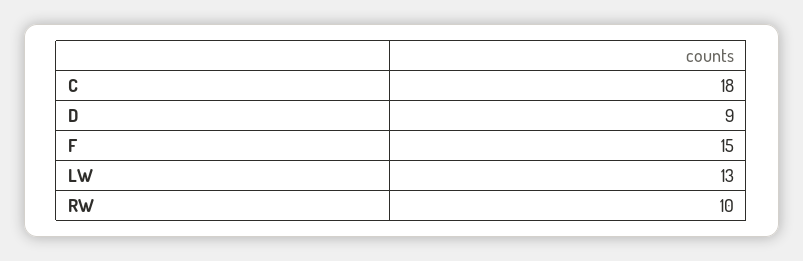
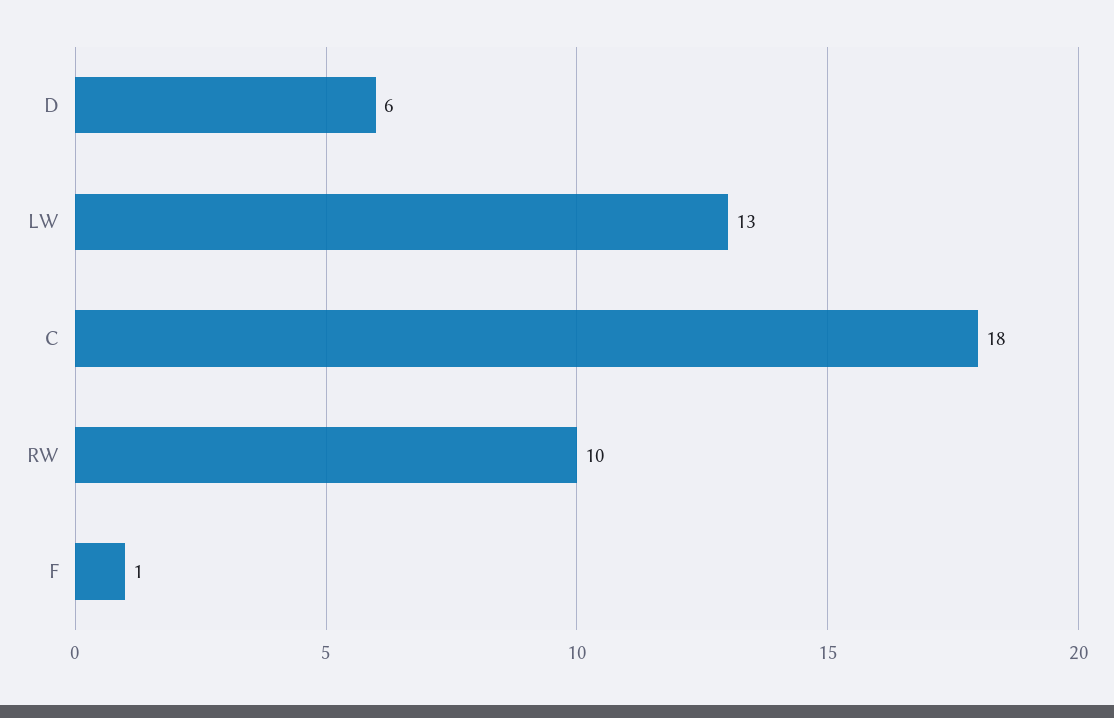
  {
    "C": 18,
-   "D": 9,
+   "D": 6,
-   "F": 15,
+   "F": 1,
    "LW": 13,
    "RW": 10
  }

